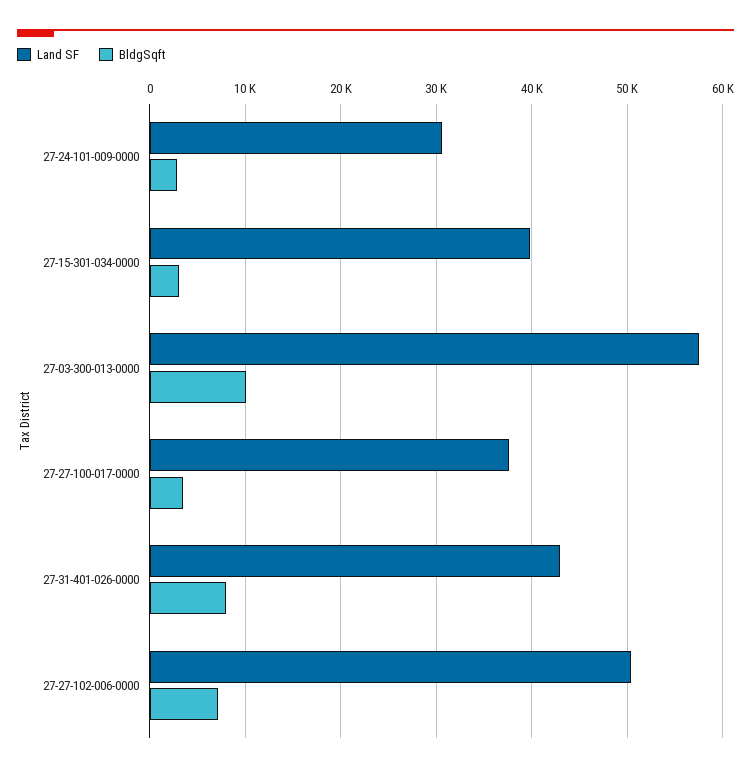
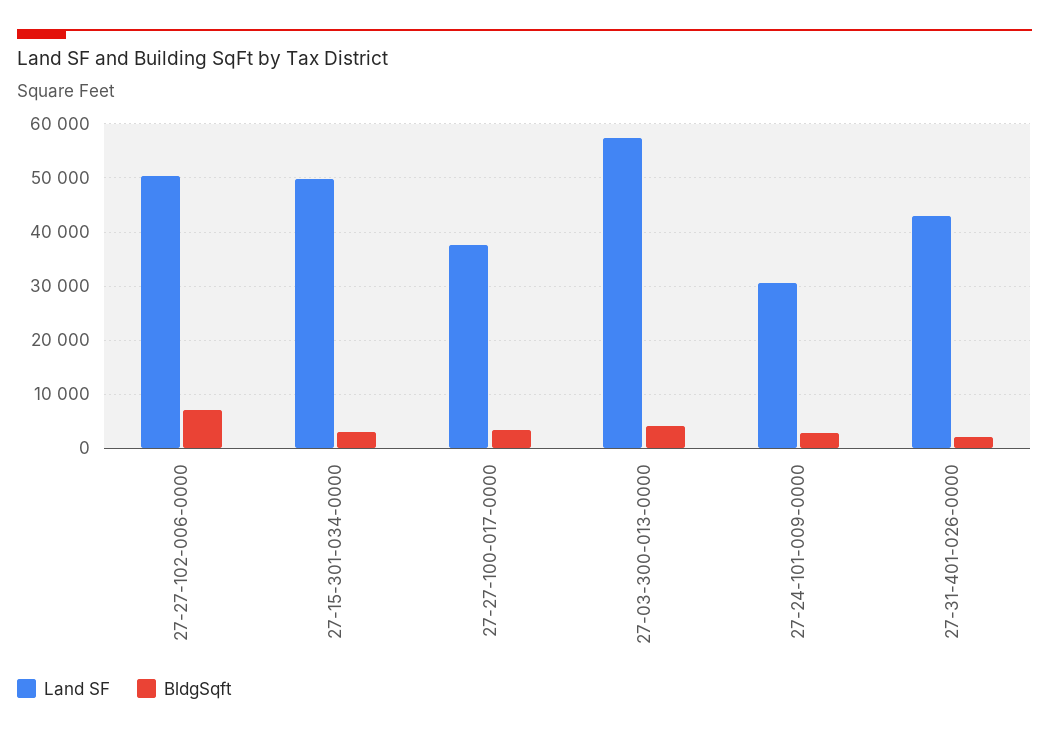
  {
    "Land SF": {
      "27-24-101-009-0000": 31000,
-     "27-15-301-034-0000": 40000,
+     "27-15-301-034-0000": 50000,
      "27-03-300-013-0000": 57000,
      "27-27-100-017-0000": 38000,
      "27-31-401-026-0000": 43000,
      "27-27-102-006-0000": 50000
    },
    "BldgSqft": {
      "27-24-101-009-0000": 3000,
      "27-15-301-034-0000": 3000,
-     "27-03-300-013-0000": 10000,
+     "27-03-300-013-0000": 4000,
      "27-27-100-017-0000": 3000,
-     "27-31-401-026-0000": 8000,
+     "27-31-401-026-0000": 2000,
      "27-27-102-006-0000": 7000
    }
  }

